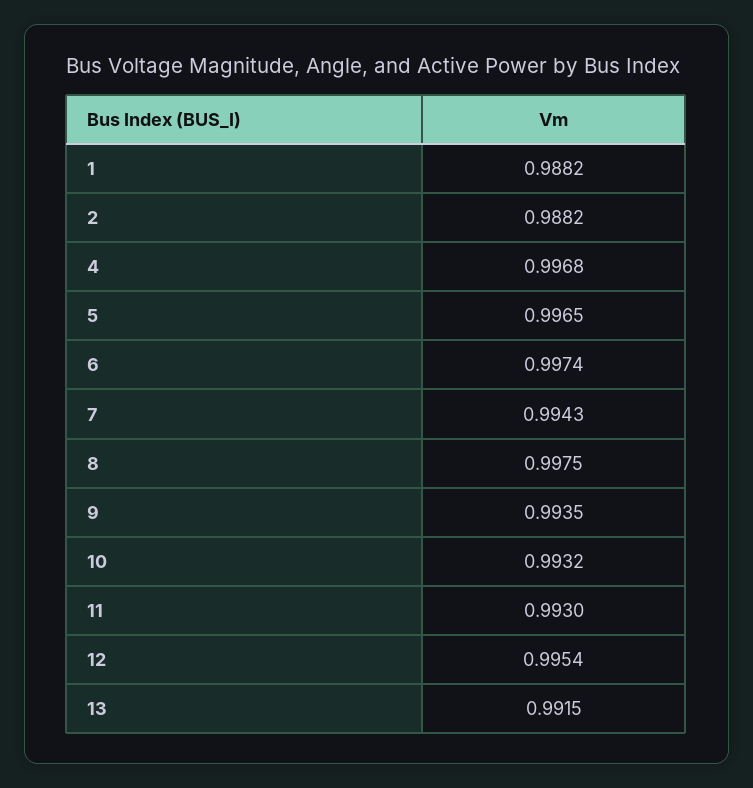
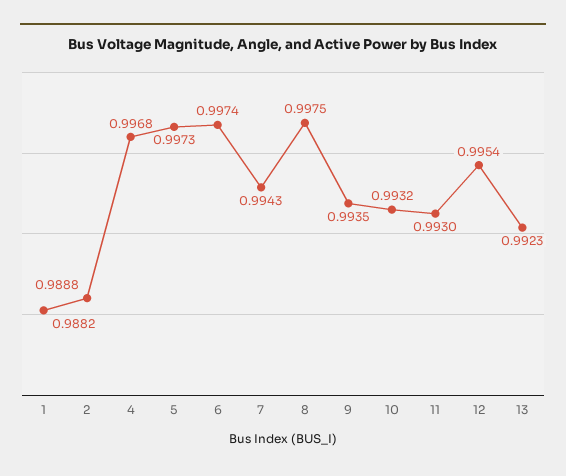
  {
    "1": 0.9882,
-   "2": 0.9882,
+   "2": 0.9888,
    "4": 0.9968,
-   "5": 0.9965,
+   "5": 0.9973,
    "6": 0.9974,
    "7": 0.9943,
    "8": 0.9975,
    "9": 0.9935,
    "10": 0.9932,
    "11": 0.993,
    "12": 0.9954,
-   "13": 0.9915
+   "13": 0.9923
  }

